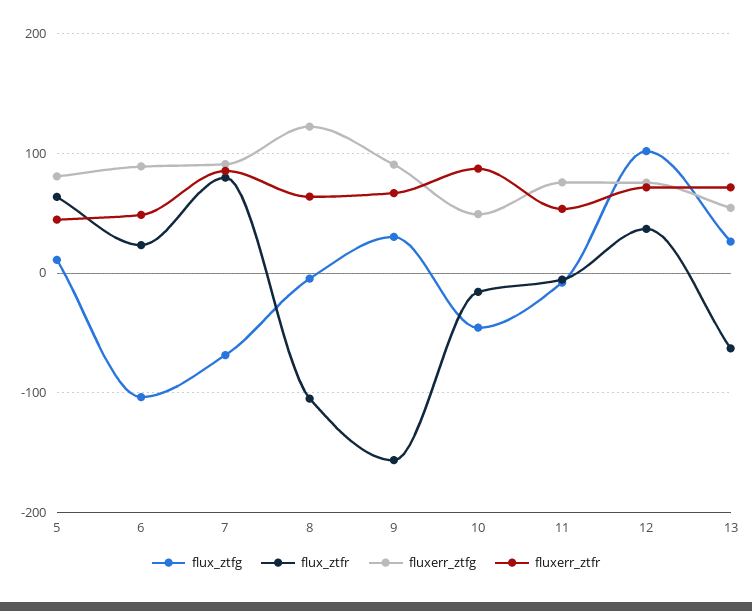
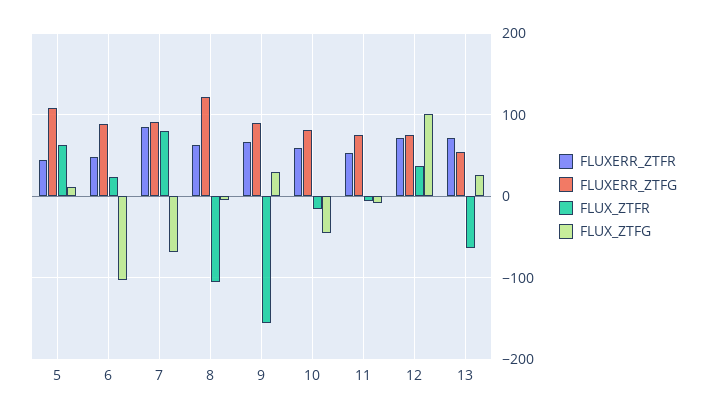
  {
    "flux_ztfg": {
      "5": 10,
      "6": -100,
      "7": -70,
      "8": 0,
      "9": 30,
      "10": -50,
      "11": -10,
      "12": 100,
      "13": 30
    },
    "flux_ztfr": {
      "5": 60,
      "6": 20,
      "7": 80,
      "8": -100,
      "9": -160,
      "10": -20,
      "11": -10,
      "12": 40,
      "13": -60
    },
    "fluxerr_ztfg": {
-     "5": 80,
+     "5": 110,
      "6": 90,
      "7": 90,
      "8": 120,
      "9": 90,
-     "10": 50,
+     "10": 80,
      "11": 80,
      "12": 80,
      "13": 50
    },
    "fluxerr_ztfr": {
      "5": 40,
      "6": 50,
      "7": 90,
      "8": 60,
      "9": 70,
-     "10": 90,
+     "10": 60,
      "11": 50,
      "12": 70,
      "13": 70
    }
  }

